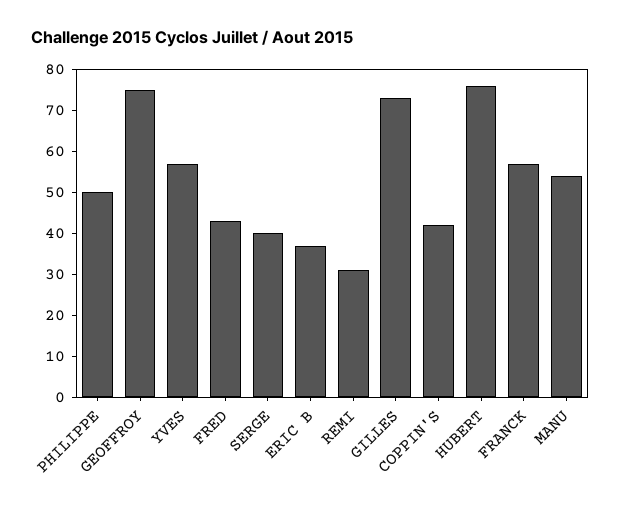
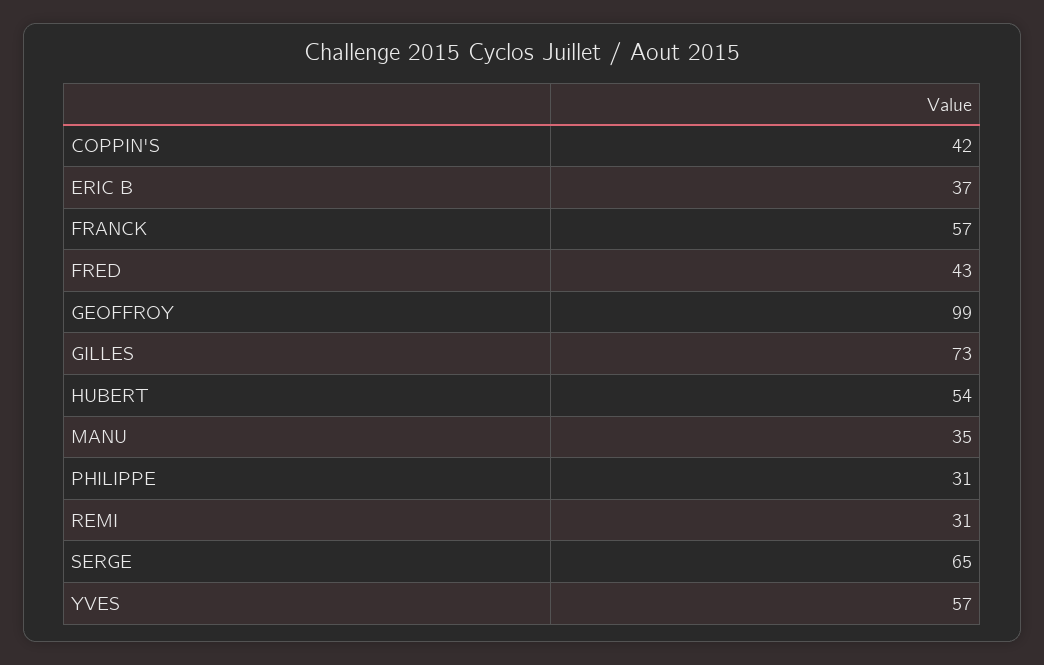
  {
-   "PHILIPPE": 50,
+   "PHILIPPE": 31,
-   "GEOFFROY": 75,
+   "GEOFFROY": 99,
    "YVES": 57,
    "FRED": 43,
-   "SERGE": 40,
+   "SERGE": 65,
    "ERIC B": 37,
    "REMI": 31,
    "GILLES": 73,
    "COPPIN'S": 42,
-   "HUBERT": 75,
+   "HUBERT": 54,
    "FRANCK": 57,
-   "MANU": 55
+   "MANU": 35
  }

